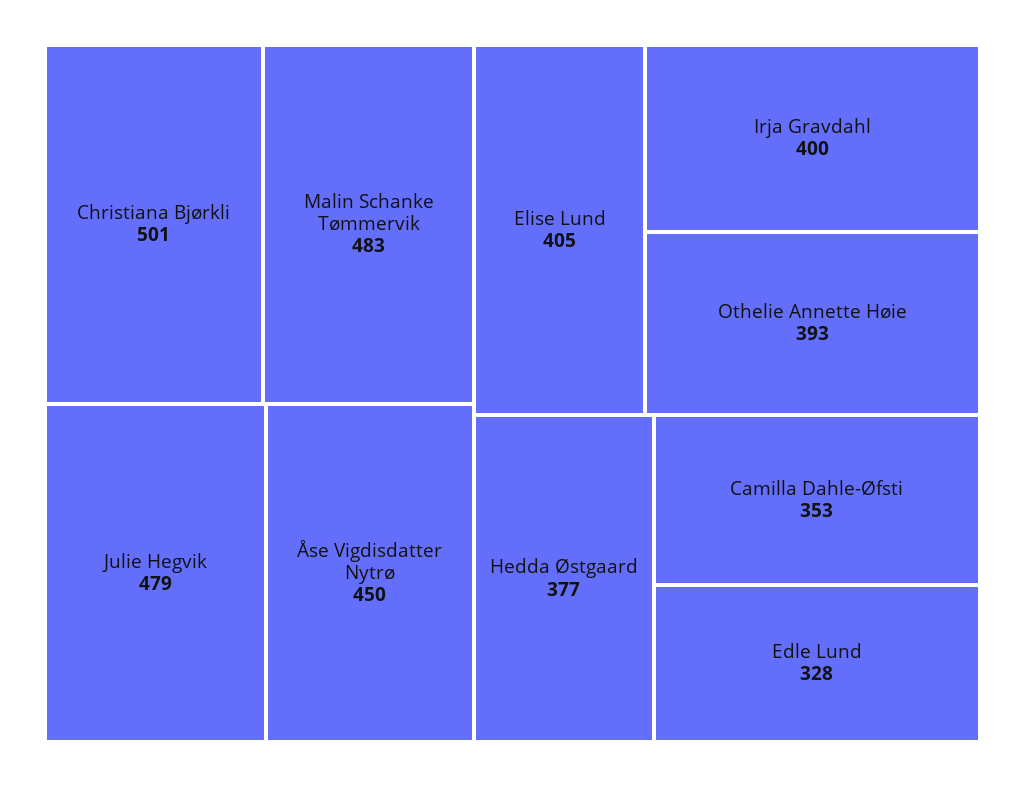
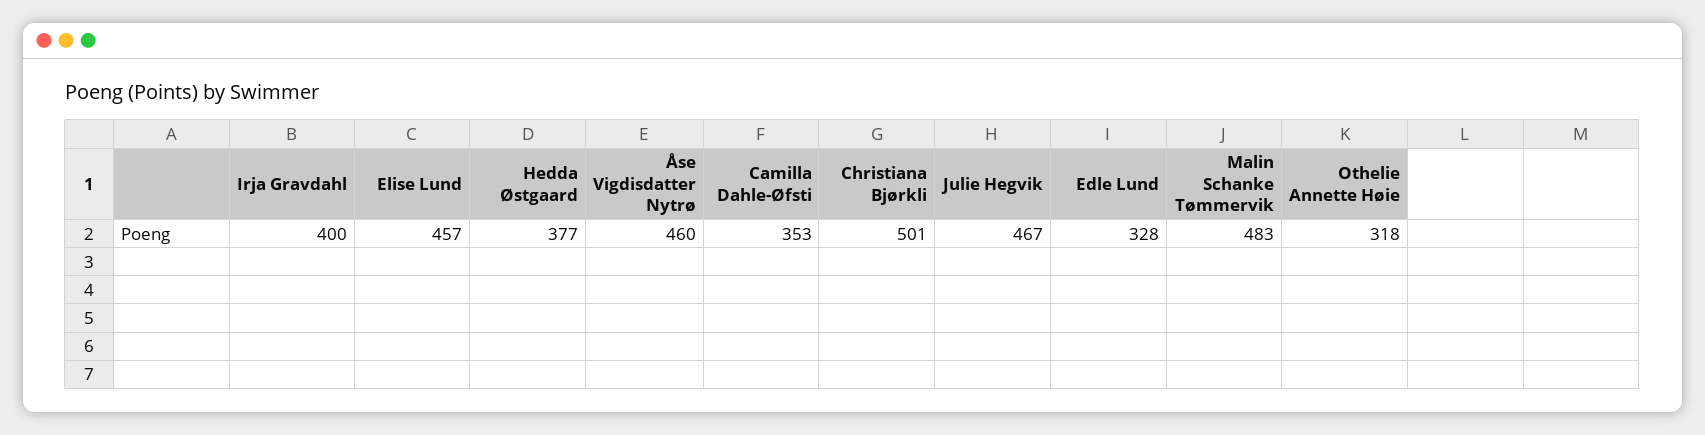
  {
    "Christiana Bjørkli": 501,
    "Malin Schanke Tømmervik": 483,
-   "Julie Hegvik": 479,
+   "Julie Hegvik": 467,
-   "Åse Vigdisdatter Nytrø": 450,
+   "Åse Vigdisdatter Nytrø": 460,
-   "Elise Lund": 405,
+   "Elise Lund": 457,
    "Irja Gravdahl": 400,
-   "Othelie Annette Høie": 393,
+   "Othelie Annette Høie": 318,
    "Hedda Østgaard": 377,
    "Camilla Dahle-Øfsti": 353,
    "Edle Lund": 328
  }

